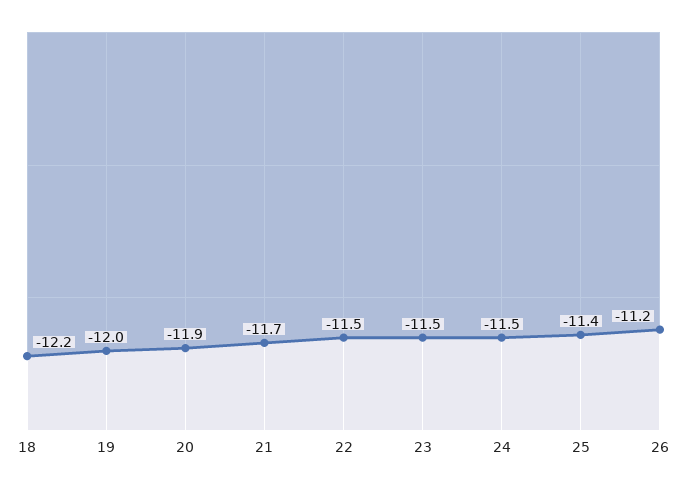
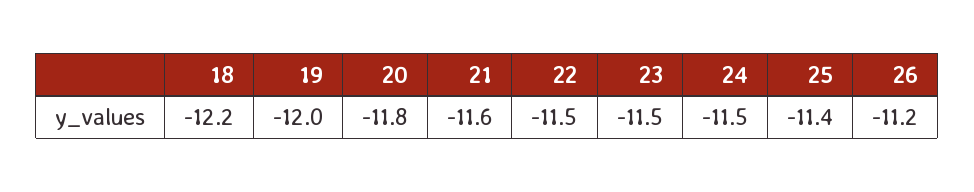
  {
    "18": -12.2,
    "19": -12,
-   "20": -11.9,
+   "20": -11.8,
-   "21": -11.7,
+   "21": -11.6,
    "22": -11.5,
    "23": -11.5,
    "24": -11.5,
    "25": -11.4,
    "26": -11.2
  }

